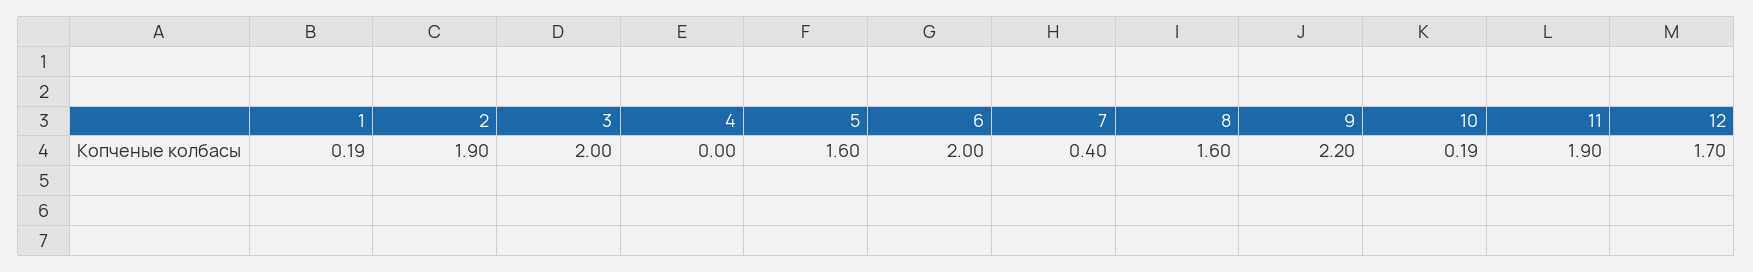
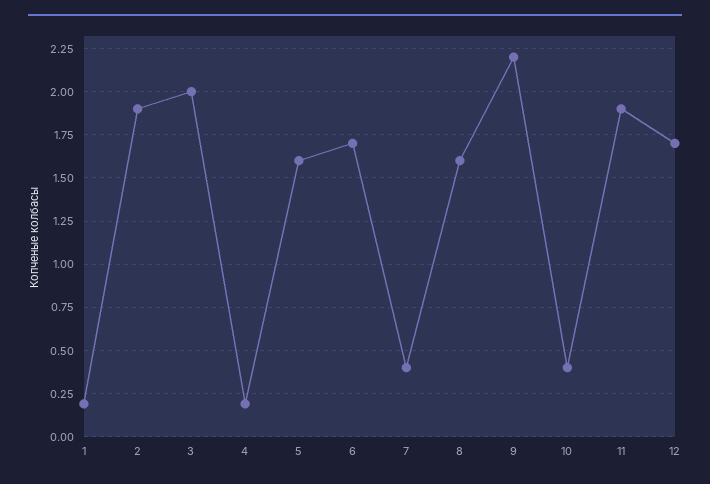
  {
    "1": 0.19,
    "2": 1.9,
    "3": 2,
-   "4": 0,
+   "4": 0.2,
    "5": 1.6,
-   "6": 2,
+   "6": 1.7,
    "7": 0.4,
    "8": 1.6,
    "9": 2.2,
-   "10": 0.19,
+   "10": 0.4,
    "11": 1.9,
    "12": 1.7
  }

